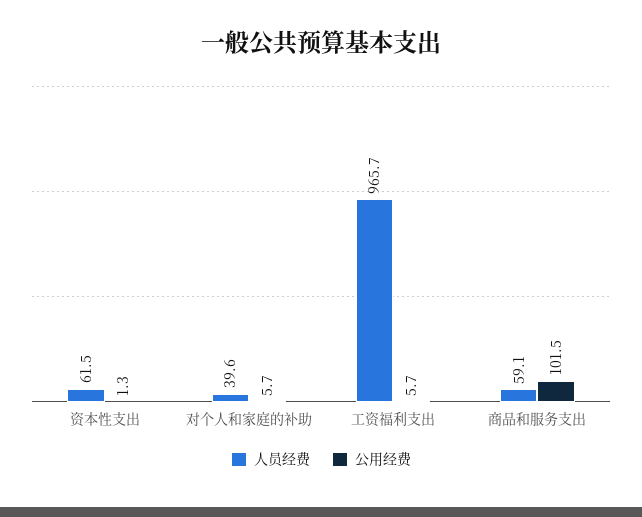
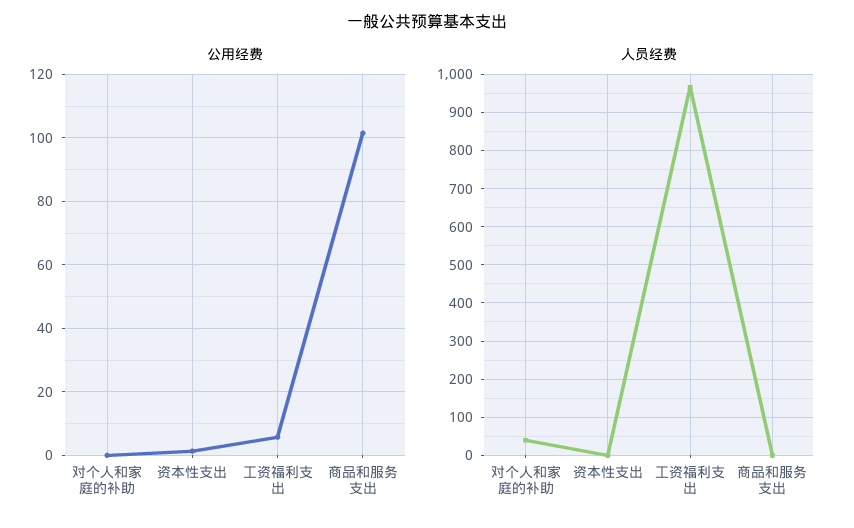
  {
    "人员经费": {
-     "资本性支出": 61.5,
+     "资本性支出": 0,
      "对个人和家庭的补助": 39.6,
      "工资福利支出": 965.7,
-     "商品和服务支出": 59.1
+     "商品和服务支出": 0
    },
    "公用经费": {
      "资本性支出": 1.3,
-     "对个人和家庭的补助": 5.7,
+     "对个人和家庭的补助": 0,
      "工资福利支出": 5.7,
      "商品和服务支出": 101.5
    }
  }

